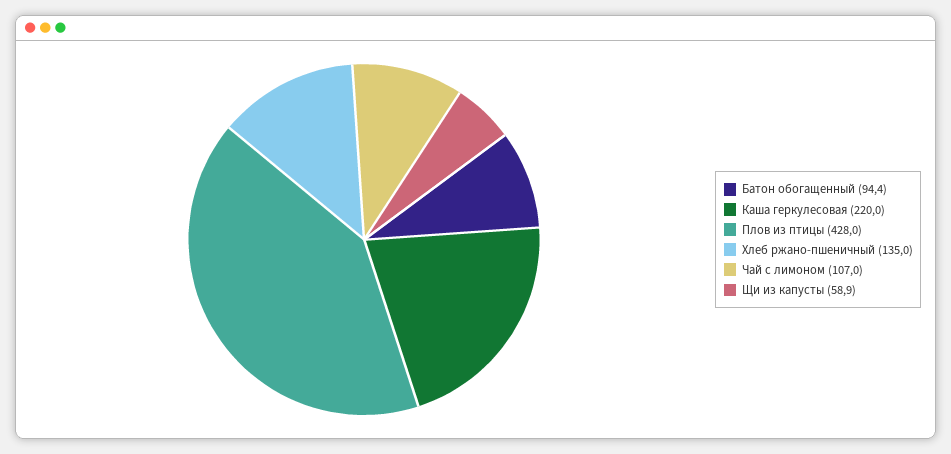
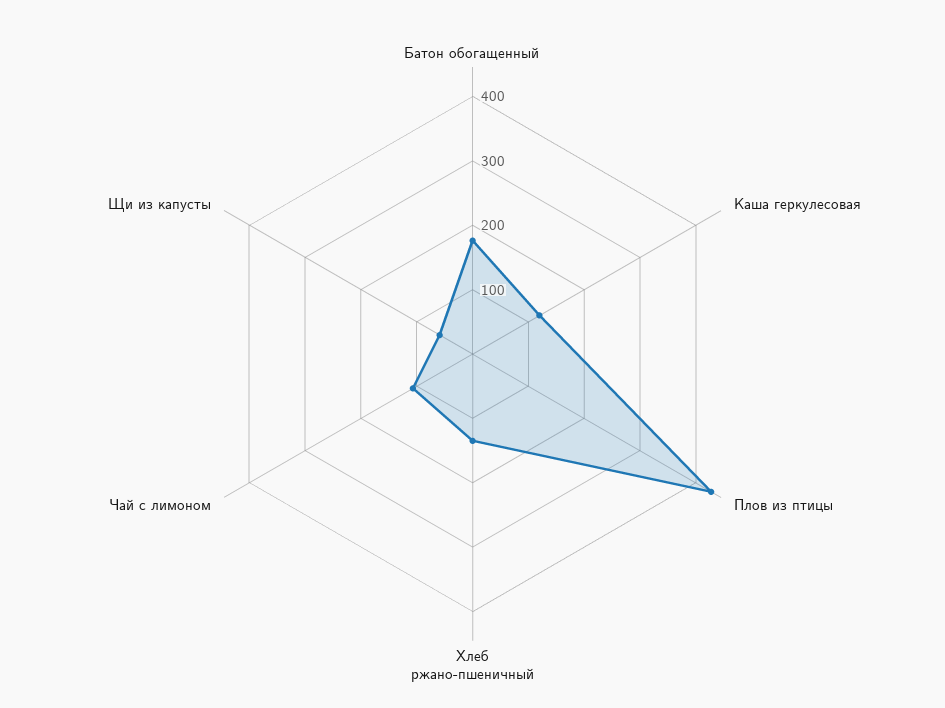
  {
-   "Батон обогащенный": 94.4,
+   "Батон обогащенный": 180,
-   "Каша геркулесовая": 220,
+   "Каша геркулесовая": 120,
    "Плов из птицы": 428,
    "Хлеб ржано-пшеничный": 135,
    "Чай с лимоном": 107,
    "Щи из капусты": 58.9
  }

